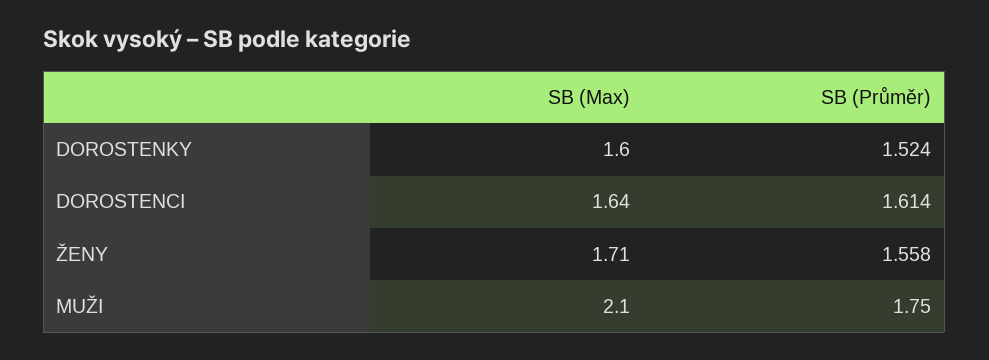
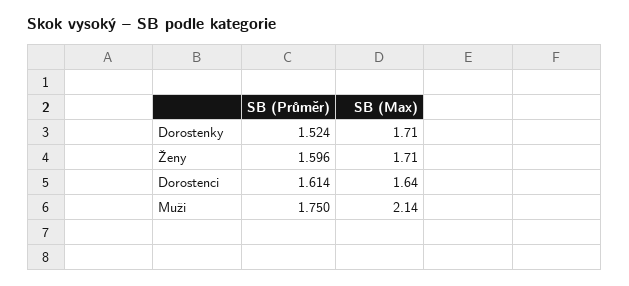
  {
    "SB (Max)": {
-     "DOROSTENKY": 1.6,
+     "DOROSTENKY": 1.71,
      "DOROSTENCI": 1.64,
      "ŽENY": 1.71,
-     "MUŽI": 2.1
+     "MUŽI": 2.14
    },
    "SB (Průměr)": {
      "DOROSTENKY": 1.524,
      "DOROSTENCI": 1.614,
-     "ŽENY": 1.558,
+     "ŽENY": 1.596,
      "MUŽI": 1.75
    }
  }

